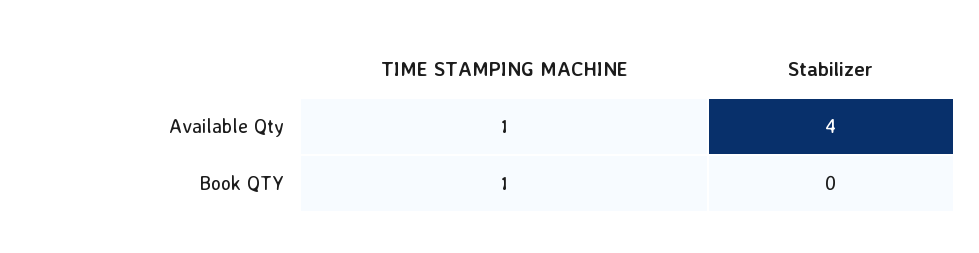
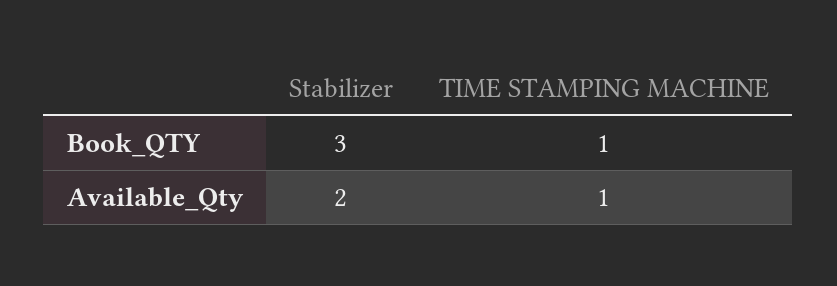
  {
    "TIME STAMPING MACHINE": {
      "Available Qty": 1,
      "Book QTY": 1
    },
    "Stabilizer": {
-     "Available Qty": 4,
+     "Available Qty": 2,
-     "Book QTY": 0
+     "Book QTY": 3
    }
  }

